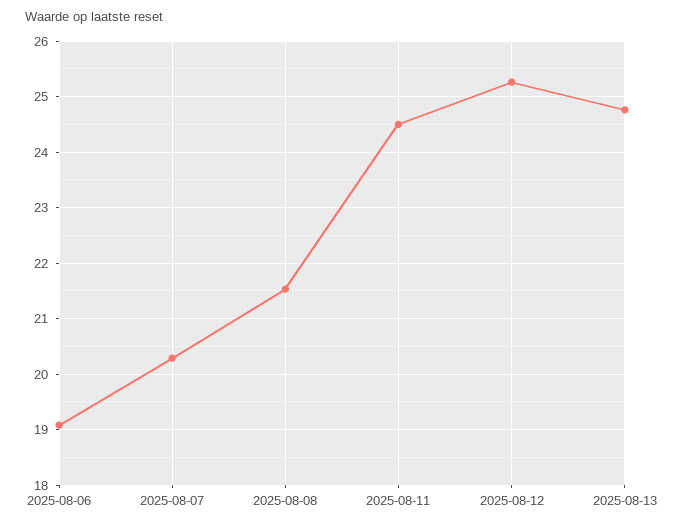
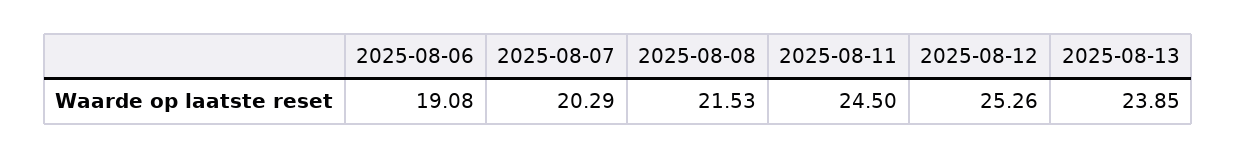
  {
    "2025-08-06": 19.08,
    "2025-08-07": 20.29,
    "2025-08-08": 21.53,
    "2025-08-11": 24.5,
    "2025-08-12": 25.26,
-   "2025-08-13": 24.8
+   "2025-08-13": 23.85
  }

